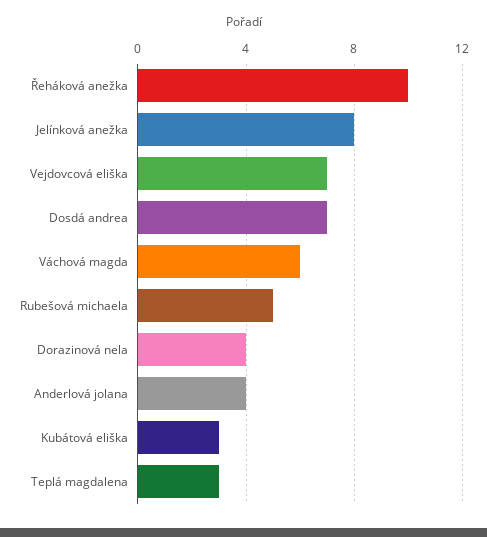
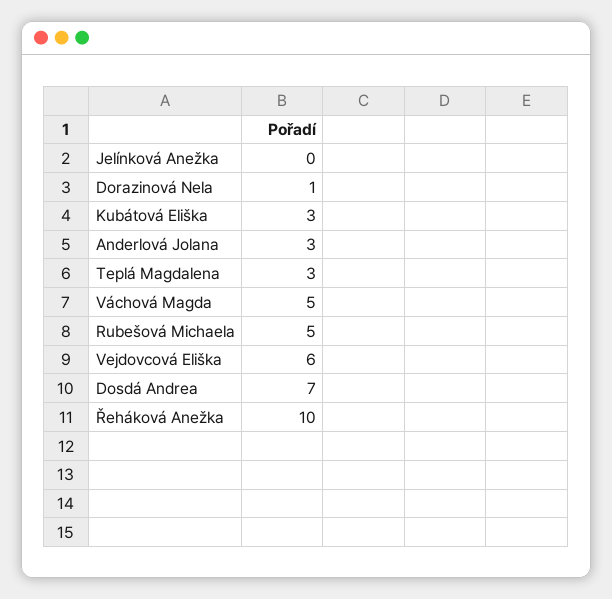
  {
    "Řeháková anežka": 10,
-   "Jelínková anežka": 8,
+   "Jelínková anežka": 0,
-   "Vejdovcová eliška": 7,
+   "Vejdovcová eliška": 6,
    "Dosdá andrea": 7,
-   "Váchová magda": 6,
+   "Váchová magda": 5,
    "Rubešová michaela": 5,
-   "Dorazinová nela": 4,
+   "Dorazinová nela": 1,
-   "Anderlová jolana": 4,
+   "Anderlová jolana": 3,
    "Kubátová eliška": 3,
    "Teplá magdalena": 3
  }

